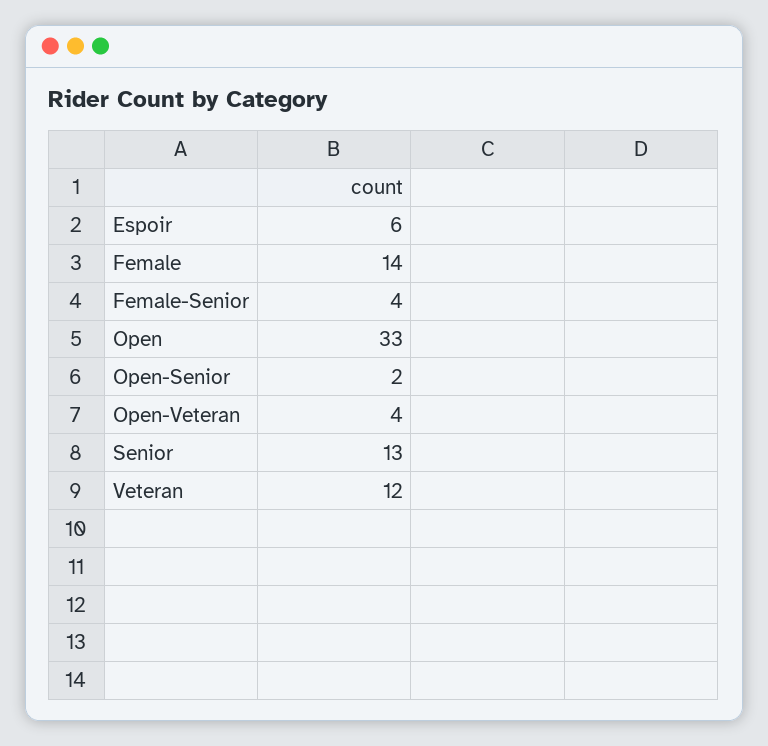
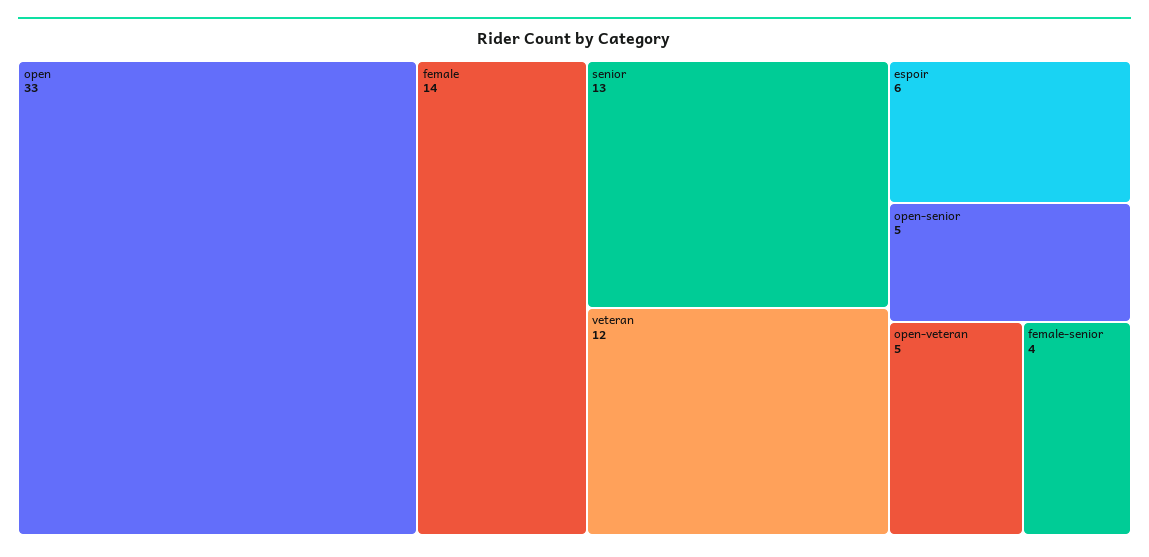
  {
    "Espoir": 6,
    "Female": 14,
    "Female-Senior": 4,
    "Open": 33,
-   "Open-Senior": 2,
+   "Open-Senior": 5,
-   "Open-Veteran": 4,
+   "Open-Veteran": 5,
    "Senior": 13,
    "Veteran": 12
  }

